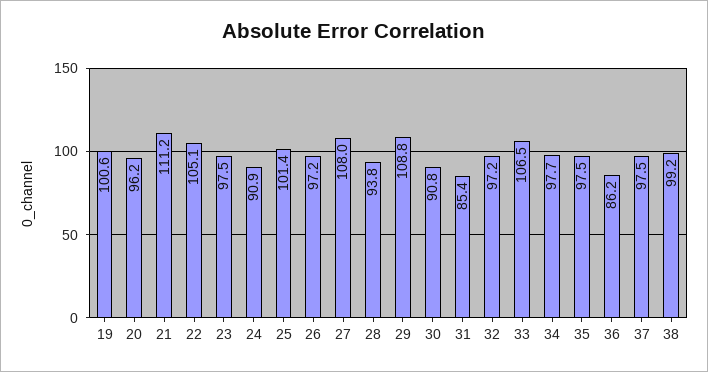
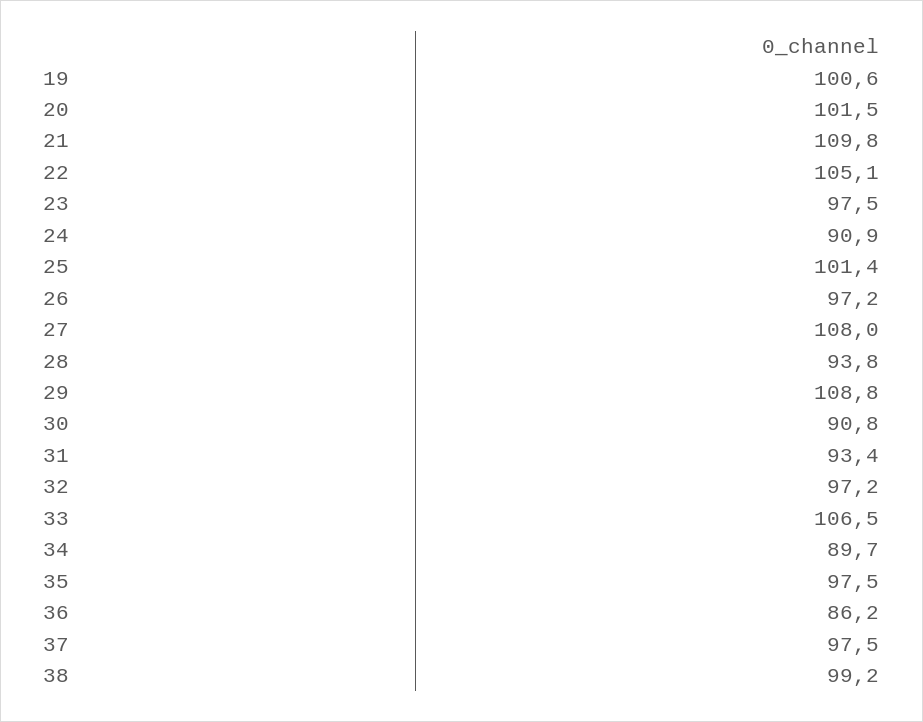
  {
    "19": 100.6,
-   "20": 96.2,
+   "20": 101.5,
-   "21": 111.2,
+   "21": 109.8,
    "22": 105.1,
    "23": 97.5,
    "24": 90.9,
    "25": 101.4,
    "26": 97.2,
    "27": 108,
    "28": 93.8,
    "29": 108.8,
    "30": 90.8,
-   "31": 85.4,
+   "31": 93.4,
    "32": 97.2,
    "33": 106.5,
-   "34": 97.7,
+   "34": 89.7,
    "35": 97.5,
    "36": 86.2,
    "37": 97.5,
    "38": 99.2
  }

